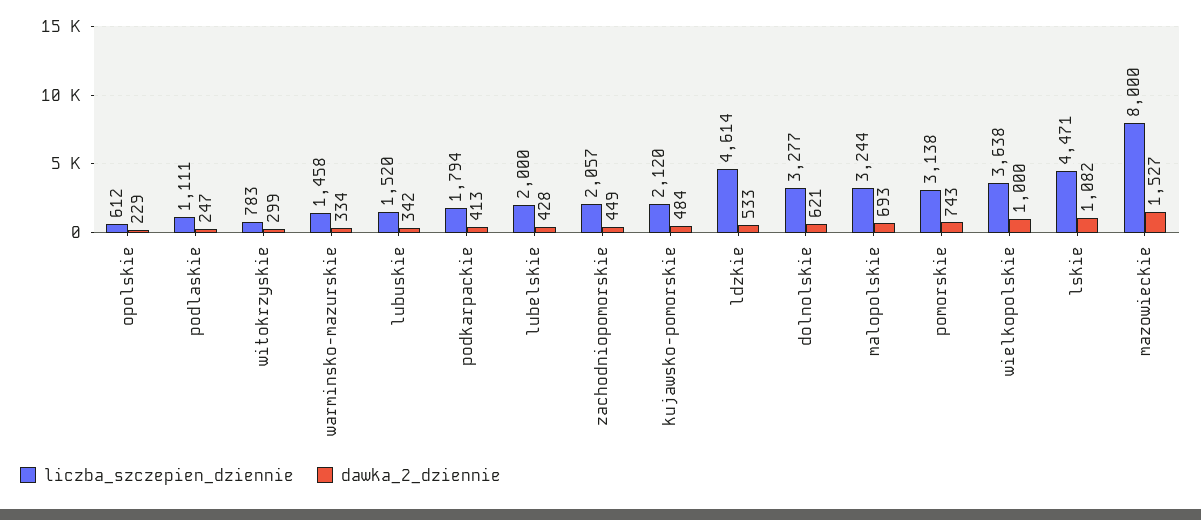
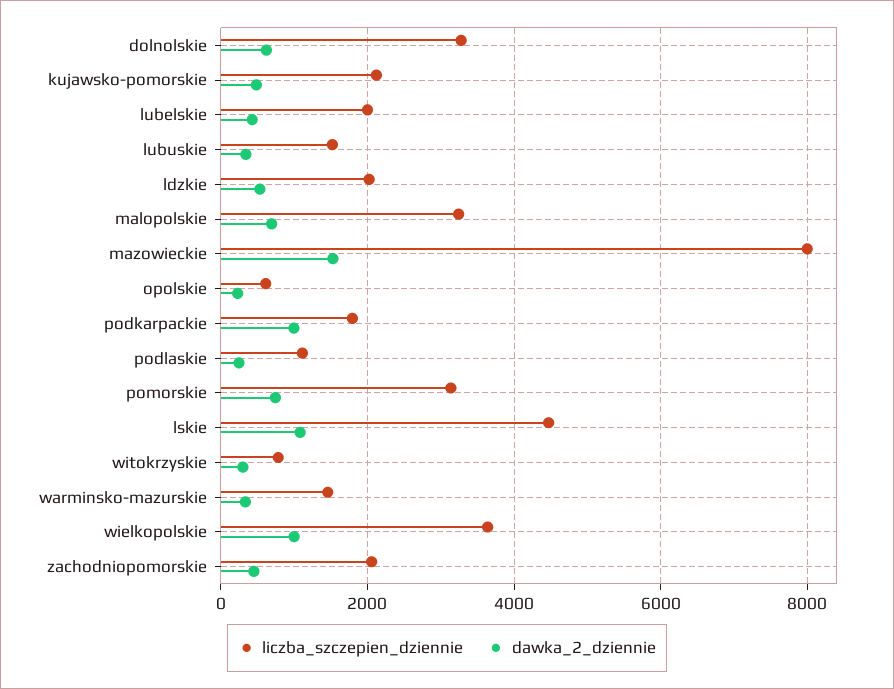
  {
    "liczba_szczepien_dziennie": {
      "opolskie": 612,
      "podlaskie": 1111,
      "witokrzyskie": 783,
      "warminsko-mazurskie": 1458,
      "lubuskie": 1520,
      "podkarpackie": 1794,
      "lubelskie": 2000,
      "zachodniopomorskie": 2057,
      "kujawsko-pomorskie": 2120,
-     "ldzkie": 4614,
+     "ldzkie": 2000,
      "dolnolskie": 3277,
      "malopolskie": 3244,
      "pomorskie": 3138,
      "wielkopolskie": 3638,
      "lskie": 4471,
      "mazowieckie": 8000
    },
    "dawka_2_dziennie": {
      "opolskie": 229,
      "podlaskie": 247,
      "witokrzyskie": 299,
      "warminsko-mazurskie": 334,
      "lubuskie": 342,
-     "podkarpackie": 413,
+     "podkarpackie": 1000,
      "lubelskie": 428,
      "zachodniopomorskie": 449,
      "kujawsko-pomorskie": 484,
      "ldzkie": 533,
      "dolnolskie": 621,
      "malopolskie": 693,
      "pomorskie": 743,
      "wielkopolskie": 1000,
      "lskie": 1082,
      "mazowieckie": 1527
    }
  }

